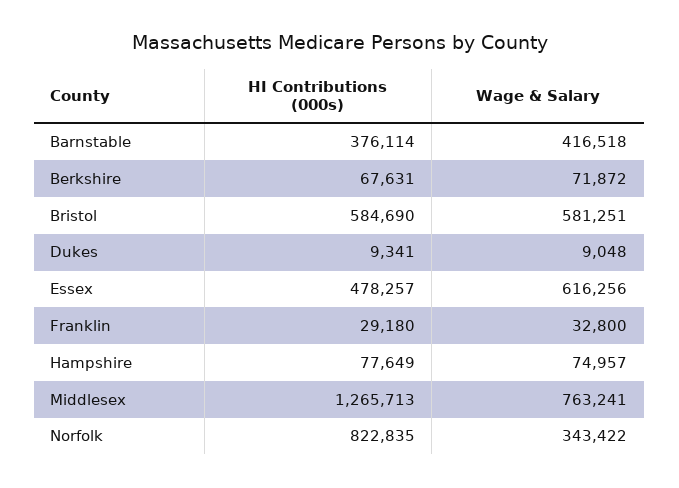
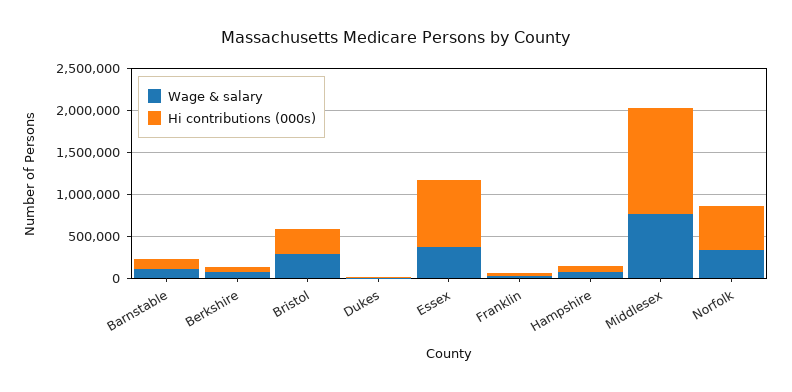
  {
    "HI Contributions (000s)": {
-     "Barnstable": 376114,
+     "Barnstable": 100000,
      "Berkshire": 67631,
-     "Bristol": 584690,
+     "Bristol": 300000,
      "Dukes": 9341,
-     "Essex": 478257,
+     "Essex": 800000,
      "Franklin": 29180,
      "Hampshire": 77649,
      "Middlesex": 1265713,
-     "Norfolk": 822835
+     "Norfolk": 500000
    },
    "Wage & Salary": {
-     "Barnstable": 416518,
+     "Barnstable": 100000,
      "Berkshire": 71872,
-     "Bristol": 581251,
+     "Bristol": 300000,
      "Dukes": 9048,
-     "Essex": 616256,
+     "Essex": 400000,
      "Franklin": 32800,
      "Hampshire": 74957,
      "Middlesex": 763241,
      "Norfolk": 343422
    }
  }

